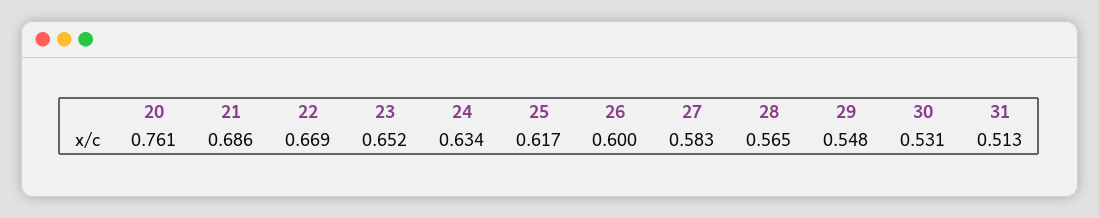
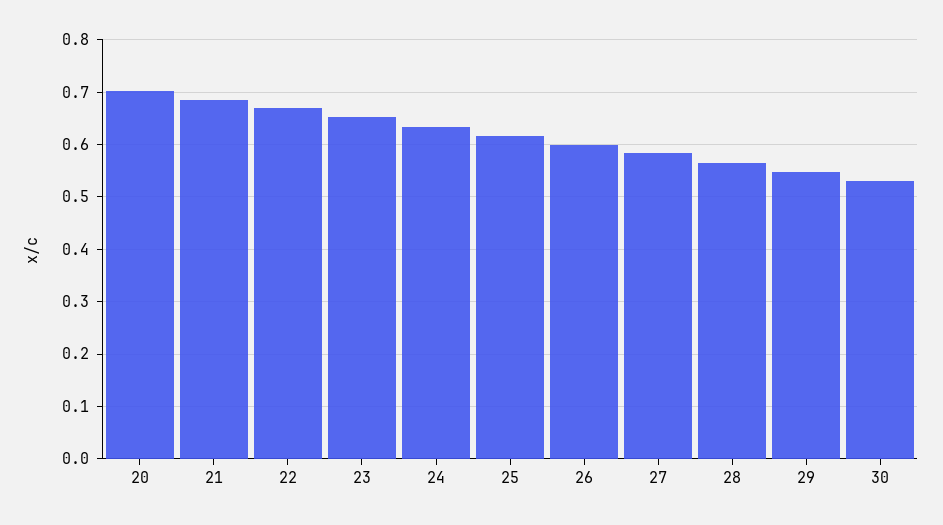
  {
-   "20": 0.761,
+   "20": 0.7,
    "21": 0.686,
    "22": 0.669,
    "23": 0.652,
    "24": 0.634,
    "25": 0.617,
    "26": 0.6,
    "27": 0.583,
    "28": 0.565,
    "29": 0.548,
-   "30": 0.531,
+   "30": 0.531
-   "31": 0.513
  }

